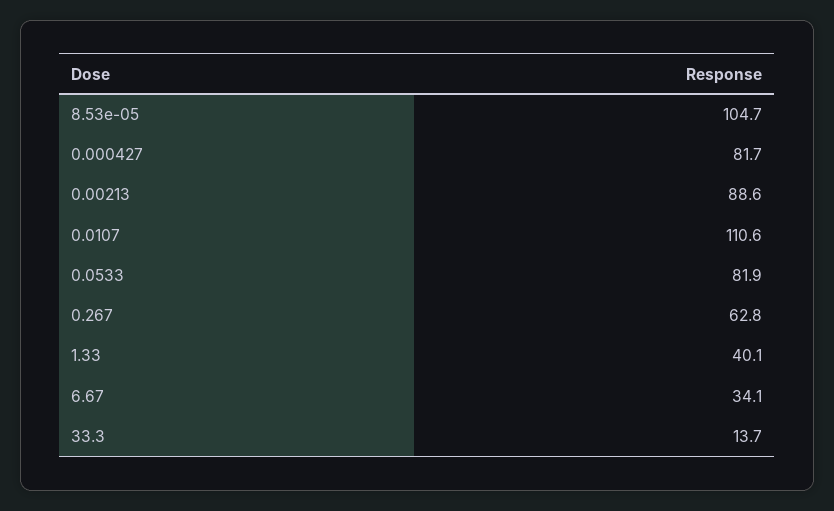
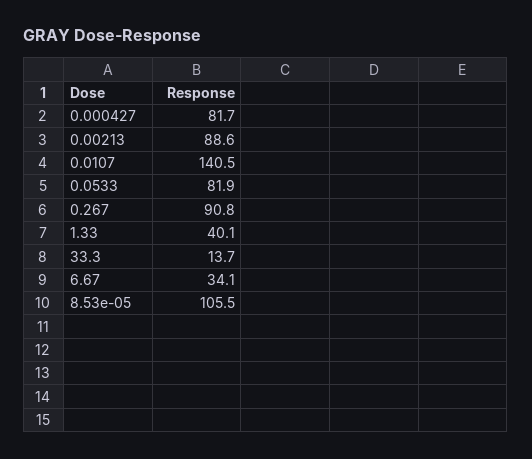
  {
-   "8.53e-05": 104.7,
+   "8.53e-05": 105.5,
    "0.000427": 81.7,
    "0.00213": 88.6,
-   "0.0107": 110.6,
+   "0.0107": 140.5,
    "0.0533": 81.9,
-   "0.267": 62.8,
+   "0.267": 90.8,
    "1.33": 40.1,
    "6.67": 34.1,
    "33.3": 13.7
  }

